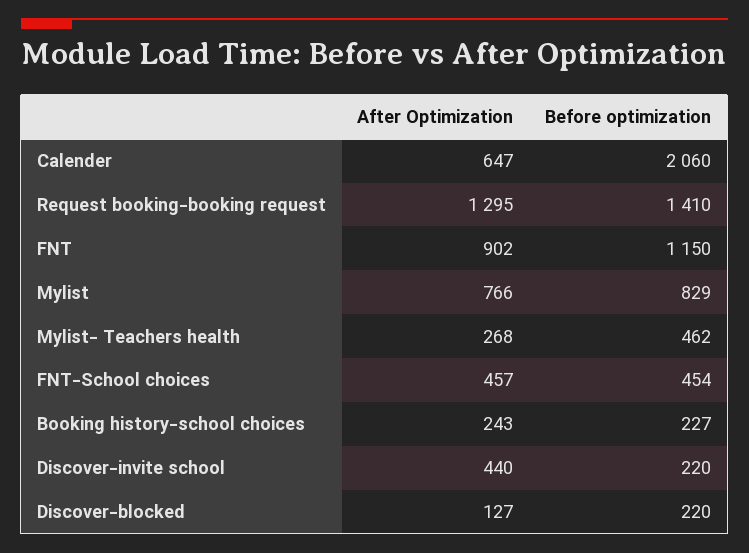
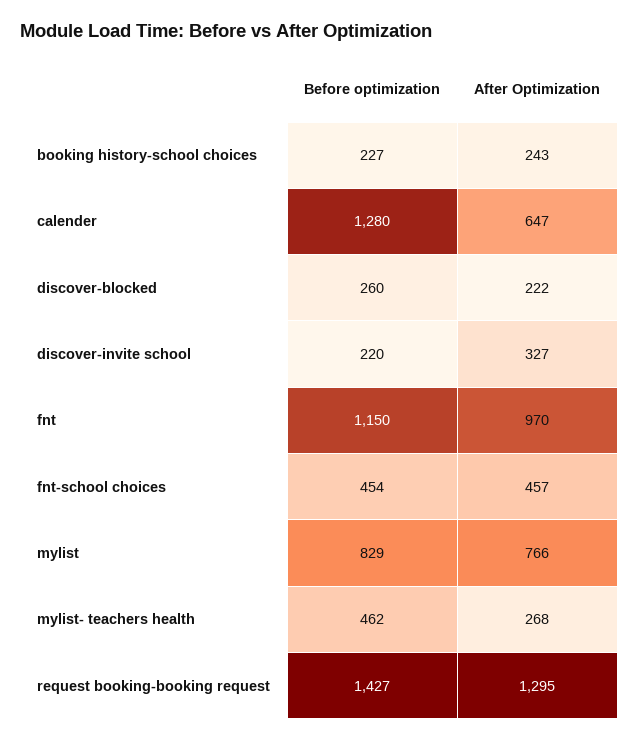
  {
    "After Optimization": {
      "Calender": 647,
      "Request booking-booking request": 1295,
-     "FNT": 902,
+     "FNT": 970,
      "Mylist": 766,
      "Mylist- Teachers health": 268,
      "FNT-School choices": 457,
      "Booking history-school choices": 243,
-     "Discover-invite school": 440,
+     "Discover-invite school": 327,
-     "Discover-blocked": 127
+     "Discover-blocked": 222
    },
    "Before optimization": {
-     "Calender": 2060,
+     "Calender": 1280,
-     "Request booking-booking request": 1410,
+     "Request booking-booking request": 1427,
      "FNT": 1150,
      "Mylist": 829,
      "Mylist- Teachers health": 462,
      "FNT-School choices": 454,
      "Booking history-school choices": 227,
      "Discover-invite school": 220,
-     "Discover-blocked": 220
+     "Discover-blocked": 260
    }
  }

